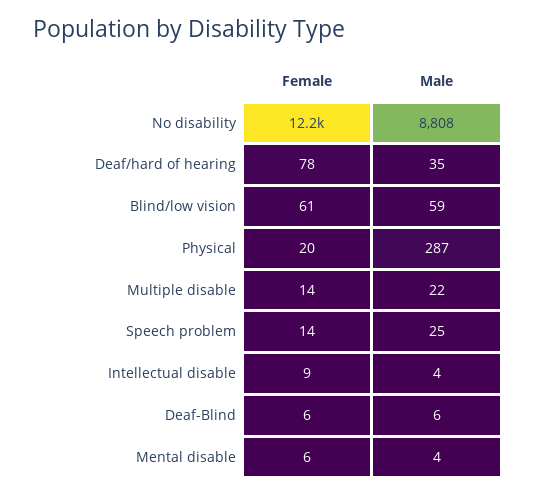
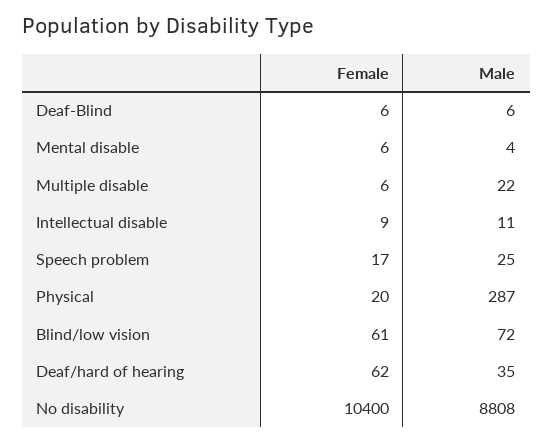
  {
    "Female": {
-     "No disability": 12200,
+     "No disability": 10400,
-     "Deaf/hard of hearing": 78,
+     "Deaf/hard of hearing": 62,
      "Blind/low vision": 61,
      "Physical": 20,
-     "Multiple disable": 14,
+     "Multiple disable": 6,
-     "Speech problem": 14,
+     "Speech problem": 17,
      "Intellectual disable": 9,
      "Deaf-Blind": 6,
      "Mental disable": 6
    },
    "Male": {
      "No disability": 8808,
      "Deaf/hard of hearing": 35,
-     "Blind/low vision": 59,
+     "Blind/low vision": 72,
      "Physical": 287,
      "Multiple disable": 22,
      "Speech problem": 25,
-     "Intellectual disable": 4,
+     "Intellectual disable": 11,
      "Deaf-Blind": 6,
      "Mental disable": 4
    }
  }

